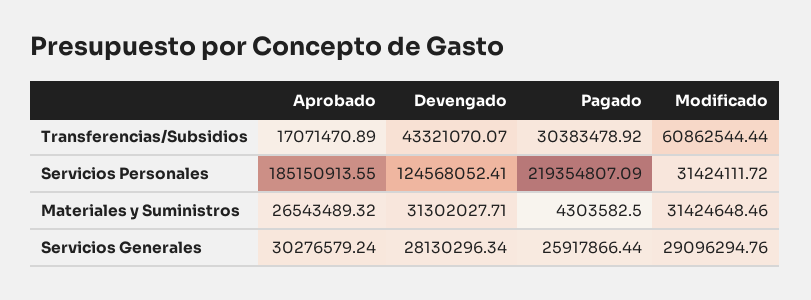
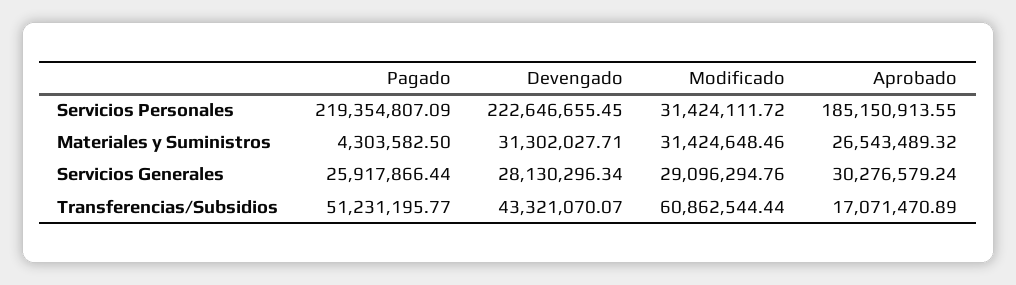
  {
    "Aprobado": {
      "Transferencias/Subsidios": 17071470.89,
      "Servicios Personales": 185150913.55,
      "Materiales y Suministros": 26543489.32,
      "Servicios Generales": 30276579.24
    },
    "Devengado": {
      "Transferencias/Subsidios": 43321070.07,
-     "Servicios Personales": 124568052.41,
+     "Servicios Personales": 222646655.45,
      "Materiales y Suministros": 31302027.71,
      "Servicios Generales": 28130296.34
    },
    "Pagado": {
-     "Transferencias/Subsidios": 30383478.92,
+     "Transferencias/Subsidios": 51231195.77,
      "Servicios Personales": 219354807.09,
      "Materiales y Suministros": 4303582.5,
      "Servicios Generales": 25917866.44
    },
    "Modificado": {
      "Transferencias/Subsidios": 60862544.44,
      "Servicios Personales": 31424111.72,
      "Materiales y Suministros": 31424648.46,
      "Servicios Generales": 29096294.76
    }
  }

